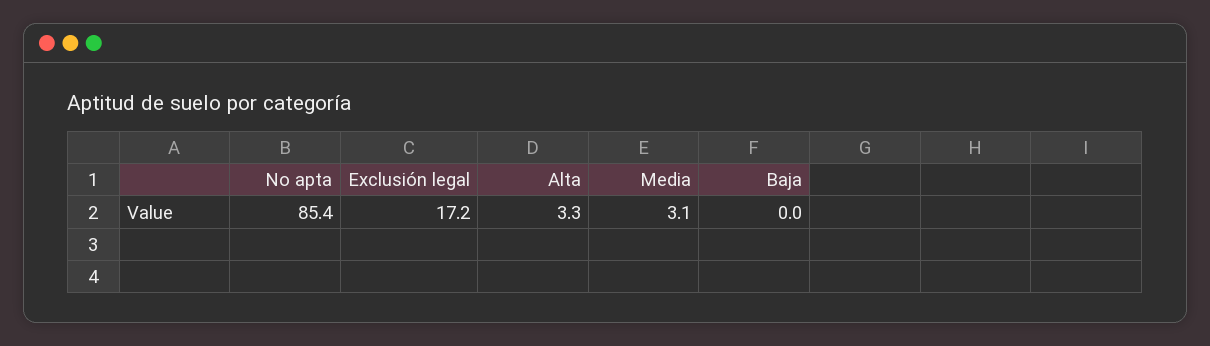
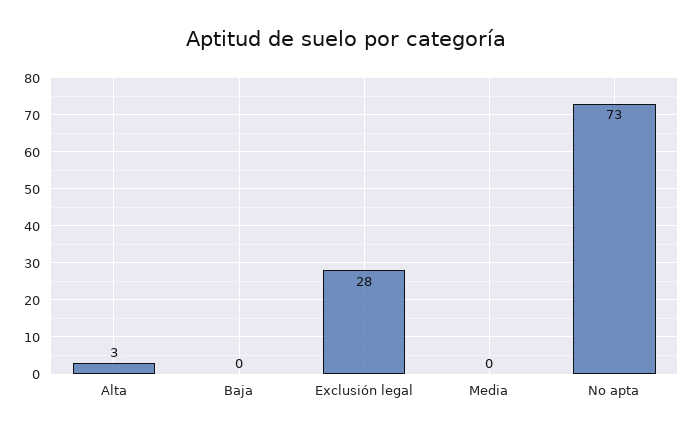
  {
-   "No apta": 85.4,
+   "No apta": 73,
-   "Exclusión legal": 17.2,
+   "Exclusión legal": 28,
    "Alta": 3.3,
-   "Media": 3.1,
+   "Media": 0,
    "Baja": 0
  }

